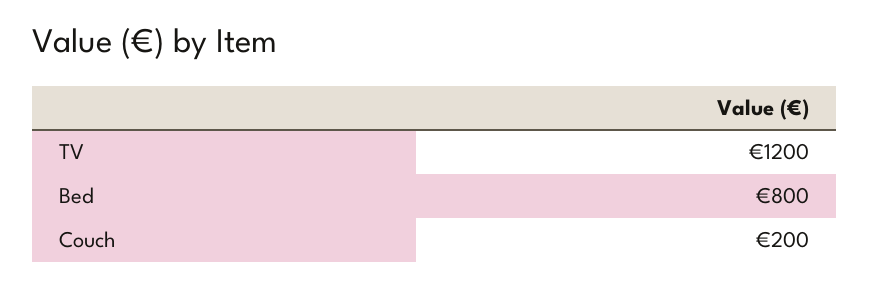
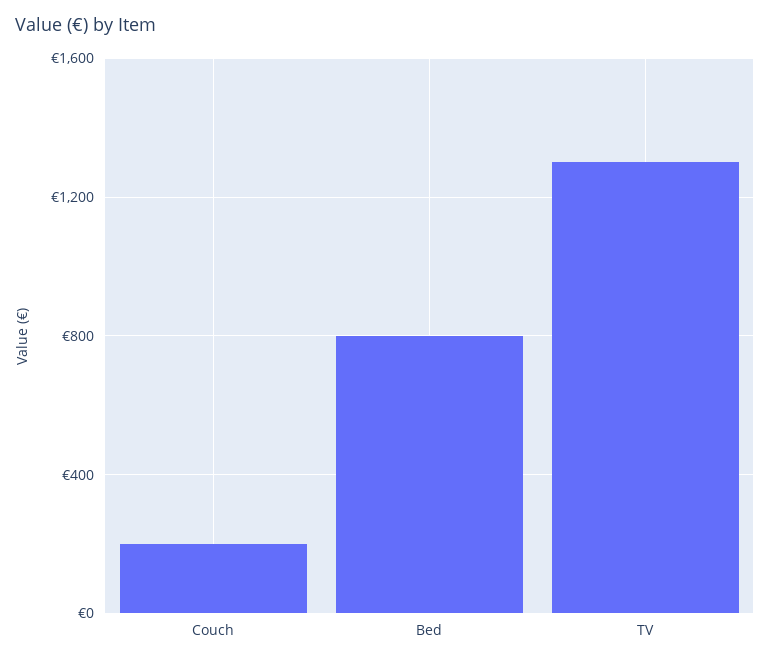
  {
-   "TV": 1200,
+   "TV": 1300,
    "Bed": 800,
    "Couch": 200
  }

